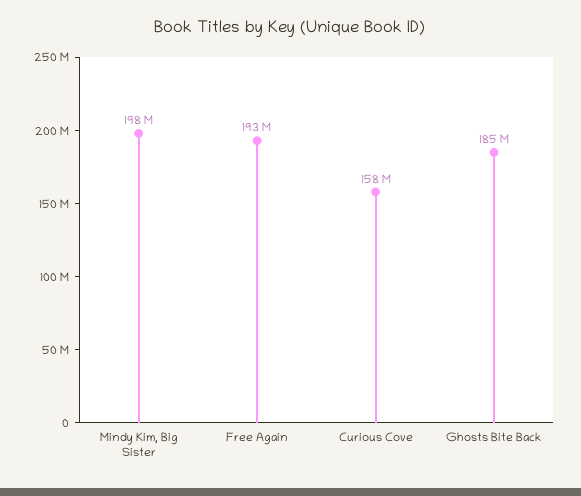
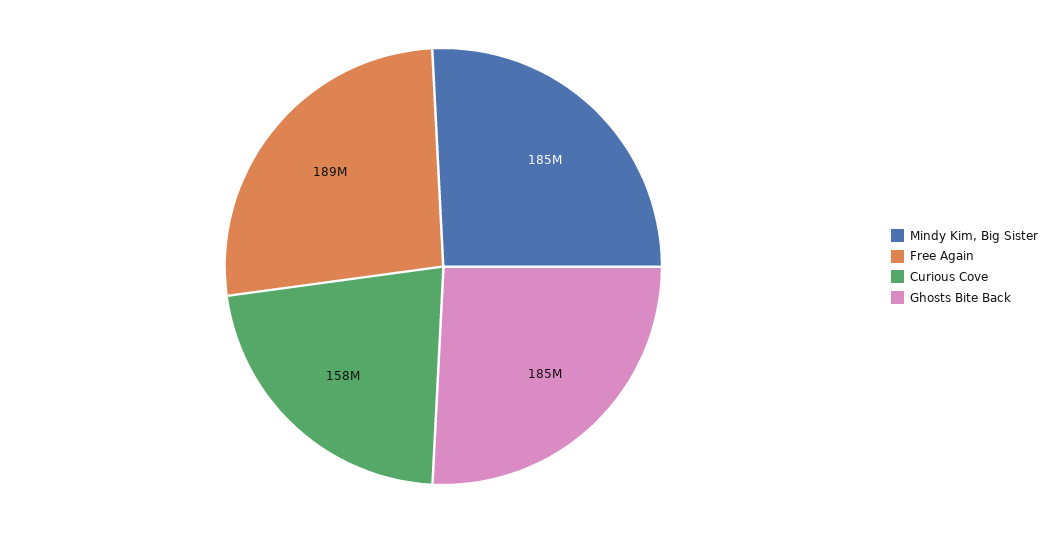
  {
-   "Mindy Kim, Big Sister": 198000000,
+   "Mindy Kim, Big Sister": 185000000,
-   "Free Again": 193000000,
+   "Free Again": 189000000,
    "Curious Cove": 158000000,
    "Ghosts Bite Back": 185000000
  }

